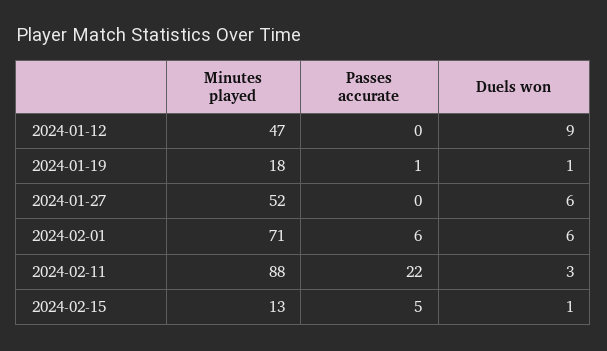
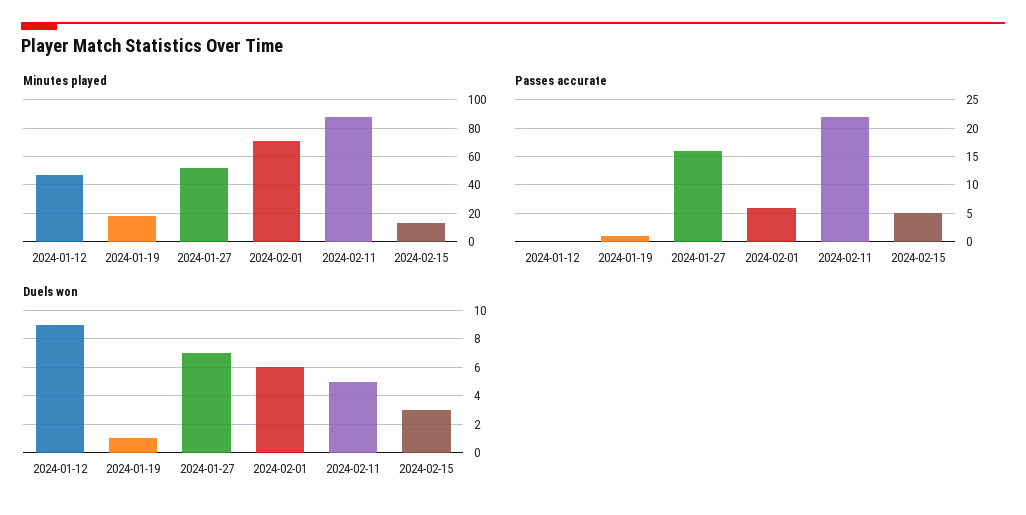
  {
    "Minutes played": {
      "2024-01-12": 47,
      "2024-01-19": 18,
      "2024-01-27": 52,
      "2024-02-01": 71,
      "2024-02-11": 88,
      "2024-02-15": 13
    },
    "Passes accurate": {
      "2024-01-12": 0,
      "2024-01-19": 1,
-     "2024-01-27": 0,
+     "2024-01-27": 15,
      "2024-02-01": 6,
      "2024-02-11": 22,
      "2024-02-15": 5
    },
    "Duels won": {
      "2024-01-12": 9,
      "2024-01-19": 1,
-     "2024-01-27": 6,
+     "2024-01-27": 7,
      "2024-02-01": 6,
-     "2024-02-11": 3,
+     "2024-02-11": 5,
-     "2024-02-15": 1
+     "2024-02-15": 3
    }
  }

